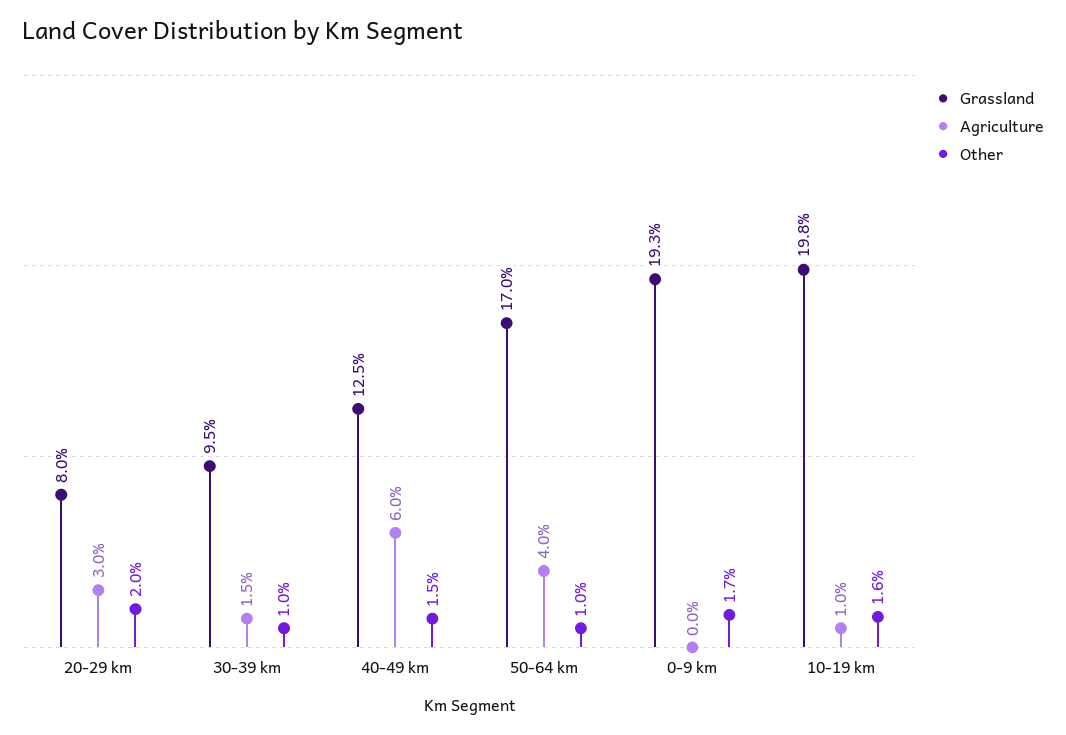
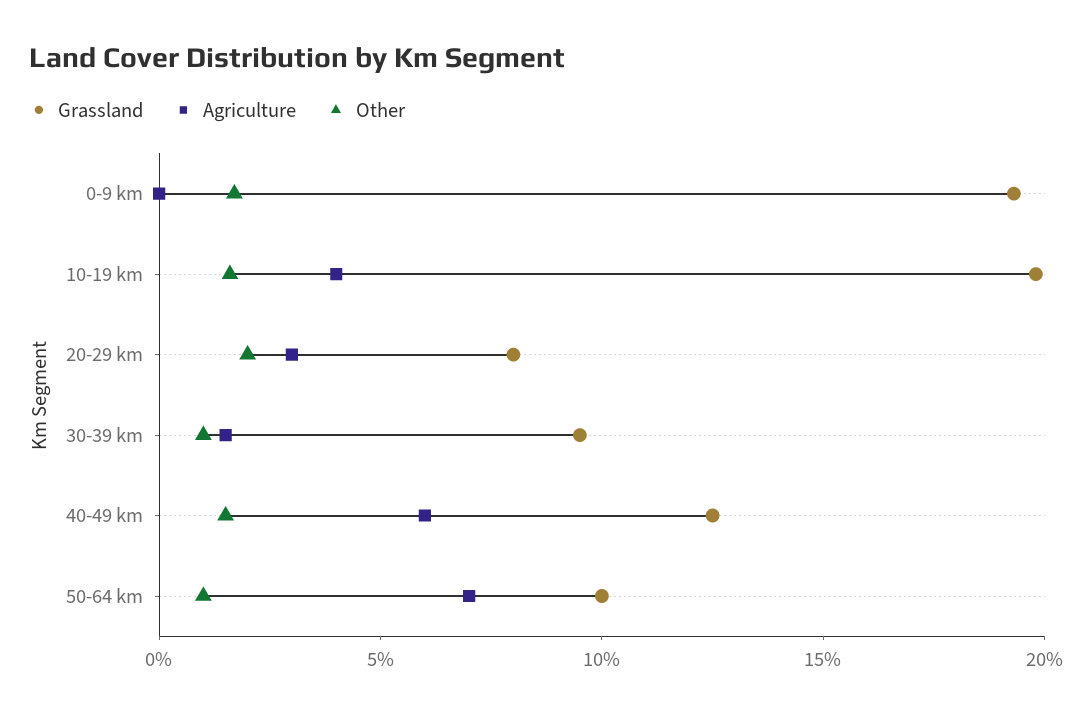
  {
    "Grassland": {
      "20-29 km": 8,
      "30-39 km": 9.5,
      "40-49 km": 12.5,
-     "50-64 km": 17,
+     "50-64 km": 10,
      "0-9 km": 19.3,
      "10-19 km": 19.8
    },
    "Agriculture": {
      "20-29 km": 3,
      "30-39 km": 1.5,
      "40-49 km": 6,
-     "50-64 km": 4,
+     "50-64 km": 7,
      "0-9 km": 0,
-     "10-19 km": 1
+     "10-19 km": 4
    },
    "Other": {
      "20-29 km": 2,
      "30-39 km": 1,
      "40-49 km": 1.5,
      "50-64 km": 1,
      "0-9 km": 1.7,
      "10-19 km": 1.6
    }
  }

